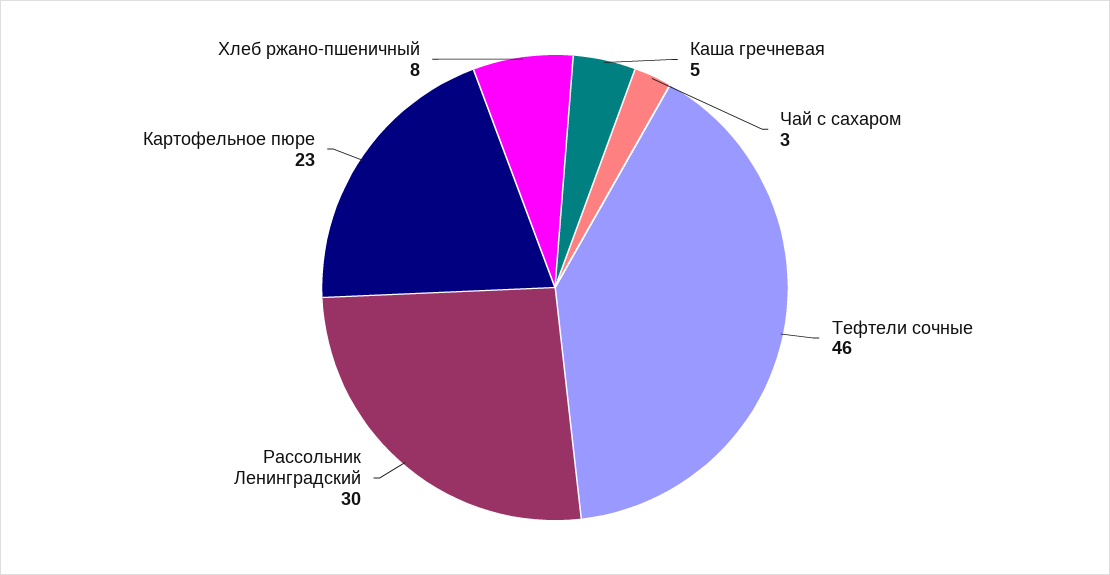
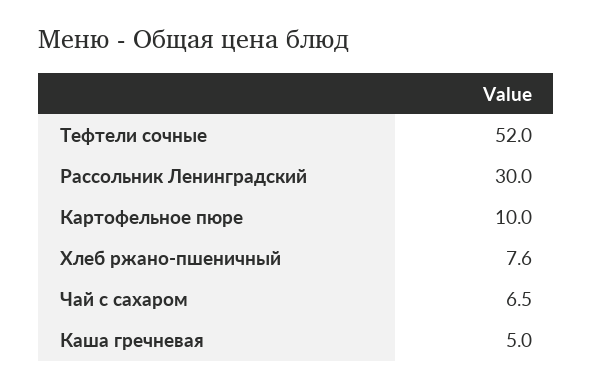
  {
    "Каша гречневая": 5,
-   "Чай с сахаром": 3,
+   "Чай с сахаром": 6.5,
-   "Тефтели сочные": 46,
+   "Тефтели сочные": 52,
    "Рассольник Ленинградский": 30,
-   "Картофельное пюре": 23,
+   "Картофельное пюре": 10,
    "Хлеб ржано-пшеничный": 7.6
  }

